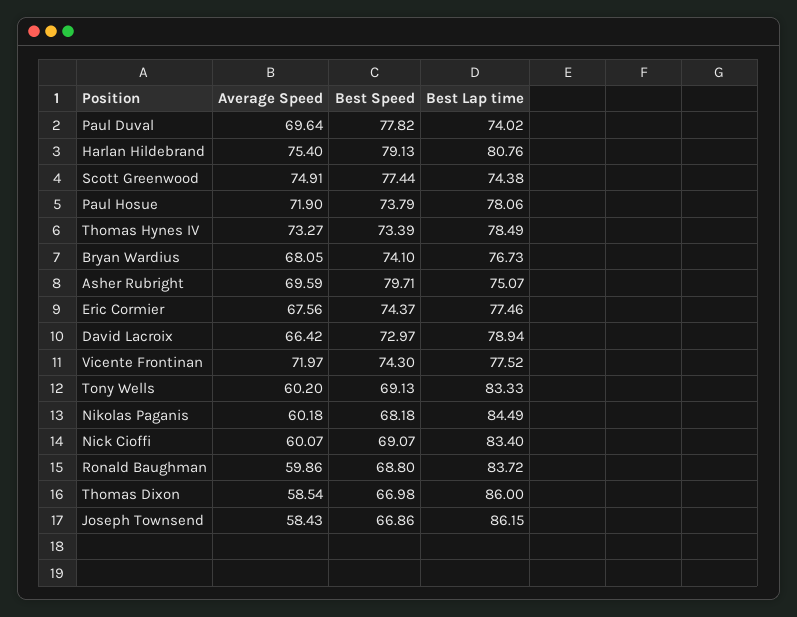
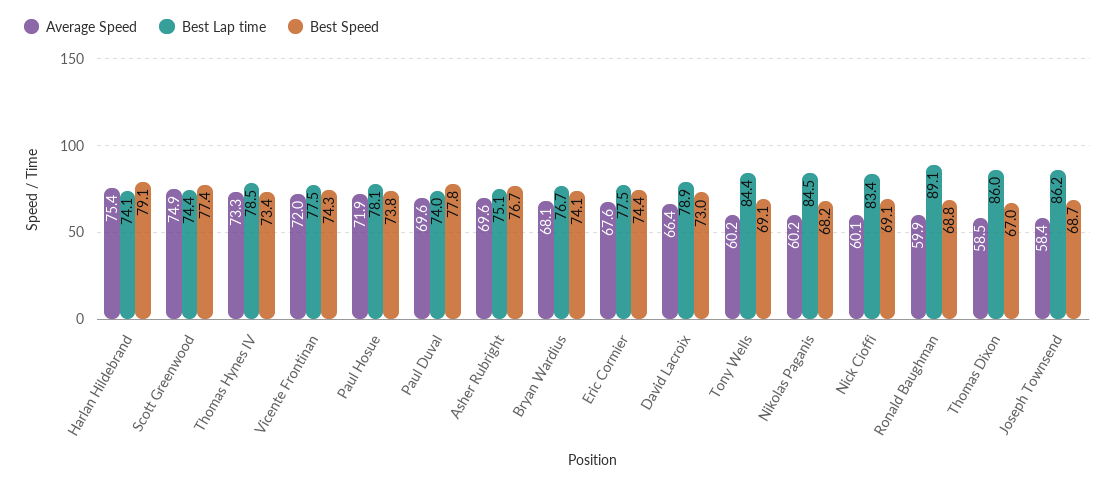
  {
    "Average Speed": {
      "Paul Duval": 69.64,
      "Harlan Hildebrand": 75.4,
      "Scott Greenwood": 74.91,
      "Paul Hosue": 71.9,
      "Thomas Hynes IV": 73.27,
      "Bryan Wardius": 68.05,
      "Asher Rubright": 69.59,
      "Eric Cormier": 67.56,
      "David Lacroix": 66.42,
      "Vicente Frontinan": 71.97,
      "Tony Wells": 60.2,
      "Nikolas Paganis": 60.18,
      "Nick Cioffi": 60.07,
      "Ronald Baughman": 59.86,
      "Thomas Dixon": 58.54,
      "Joseph Townsend": 58.43
    },
    "Best Speed": {
      "Paul Duval": 77.82,
      "Harlan Hildebrand": 79.13,
      "Scott Greenwood": 77.44,
      "Paul Hosue": 73.79,
      "Thomas Hynes IV": 73.39,
      "Bryan Wardius": 74.1,
-     "Asher Rubright": 79.71,
+     "Asher Rubright": 76.7,
      "Eric Cormier": 74.37,
      "David Lacroix": 72.97,
      "Vicente Frontinan": 74.3,
      "Tony Wells": 69.13,
      "Nikolas Paganis": 68.18,
      "Nick Cioffi": 69.07,
      "Ronald Baughman": 68.8,
      "Thomas Dixon": 66.98,
-     "Joseph Townsend": 66.86
+     "Joseph Townsend": 68.7
    },
    "Best Lap time": {
      "Paul Duval": 74.02,
-     "Harlan Hildebrand": 80.76,
+     "Harlan Hildebrand": 74.1,
      "Scott Greenwood": 74.38,
      "Paul Hosue": 78.06,
      "Thomas Hynes IV": 78.49,
      "Bryan Wardius": 76.73,
      "Asher Rubright": 75.07,
      "Eric Cormier": 77.46,
      "David Lacroix": 78.94,
      "Vicente Frontinan": 77.52,
-     "Tony Wells": 83.33,
+     "Tony Wells": 84.4,
      "Nikolas Paganis": 84.49,
      "Nick Cioffi": 83.4,
-     "Ronald Baughman": 83.72,
+     "Ronald Baughman": 89.1,
      "Thomas Dixon": 86,
      "Joseph Townsend": 86.15
    }
  }

